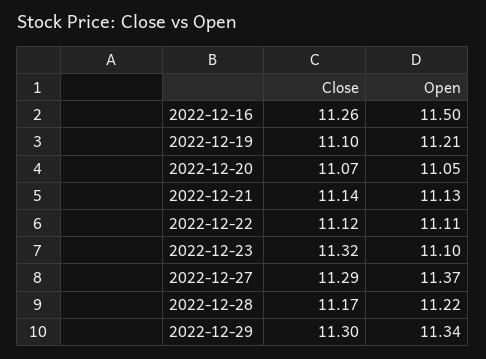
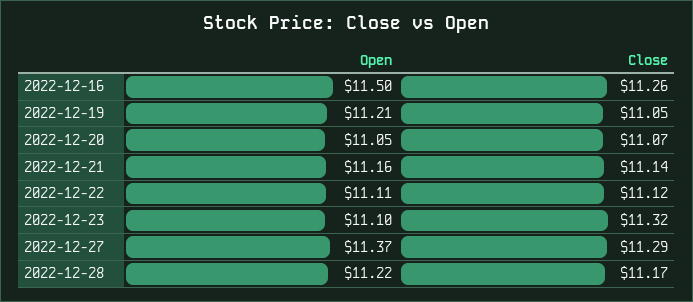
  {
    "Close": {
      "2022-12-16": 11.26,
-     "2022-12-19": 11.1,
+     "2022-12-19": 11.05,
      "2022-12-20": 11.07,
      "2022-12-21": 11.14,
      "2022-12-22": 11.12,
      "2022-12-23": 11.32,
      "2022-12-27": 11.29,
-     "2022-12-28": 11.17,
+     "2022-12-28": 11.17
-     "2022-12-29": 11.3
    },
    "Open": {
      "2022-12-16": 11.5,
      "2022-12-19": 11.21,
      "2022-12-20": 11.05,
-     "2022-12-21": 11.13,
+     "2022-12-21": 11.16,
      "2022-12-22": 11.11,
      "2022-12-23": 11.1,
      "2022-12-27": 11.37,
-     "2022-12-28": 11.22,
+     "2022-12-28": 11.22
-     "2022-12-29": 11.34
    }
  }

